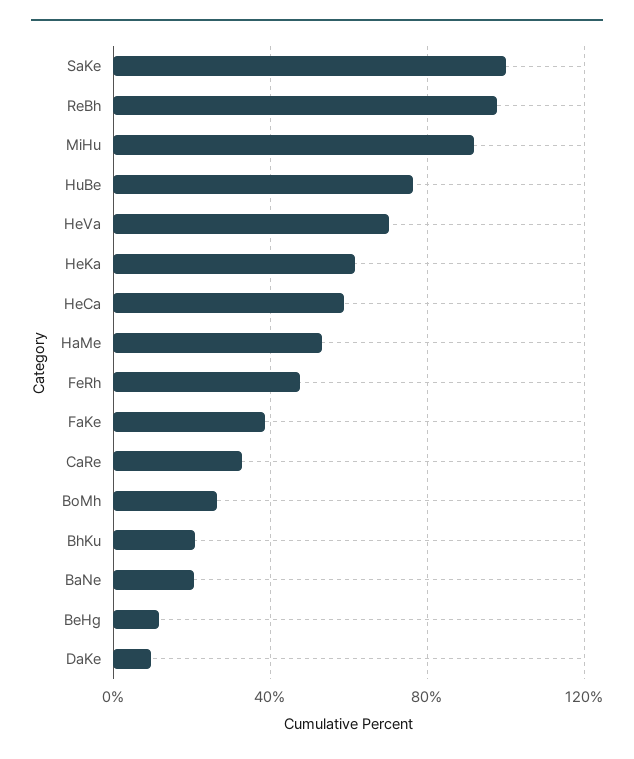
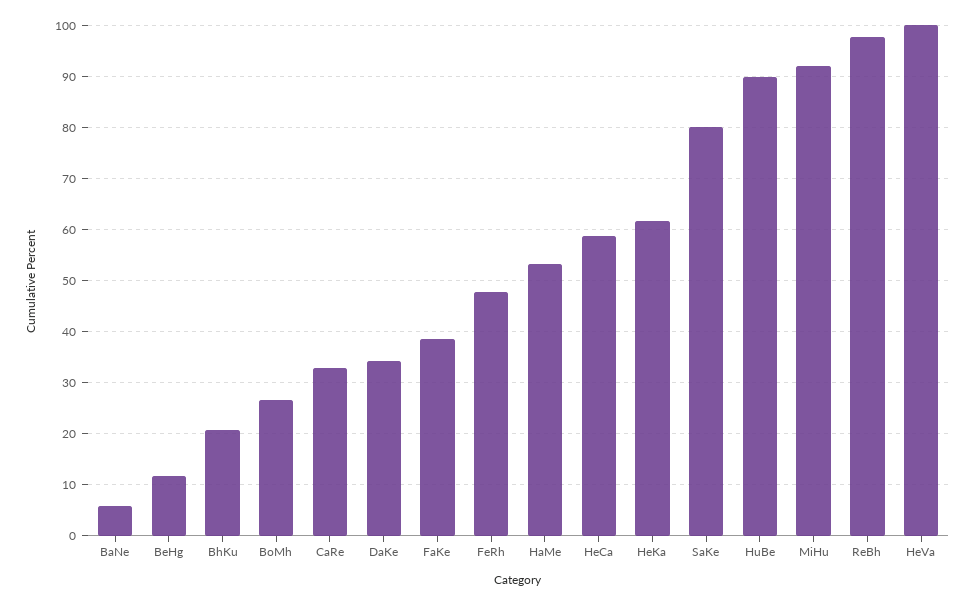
  {
-   "SaKe": 100,
+   "SaKe": 80,
    "ReBh": 98,
    "MiHu": 92,
-   "HuBe": 75,
+   "HuBe": 90,
-   "HeVa": 70,
+   "HeVa": 100,
    "HeKa": 62,
    "HeCa": 58,
    "HaMe": 54,
    "FeRh": 48,
    "FaKe": 38,
    "CaRe": 32,
    "BoMh": 26,
    "BhKu": 20,
-   "BaNe": 20,
+   "BaNe": 6,
    "BeHg": 12,
-   "DaKe": 10
+   "DaKe": 34
  }

